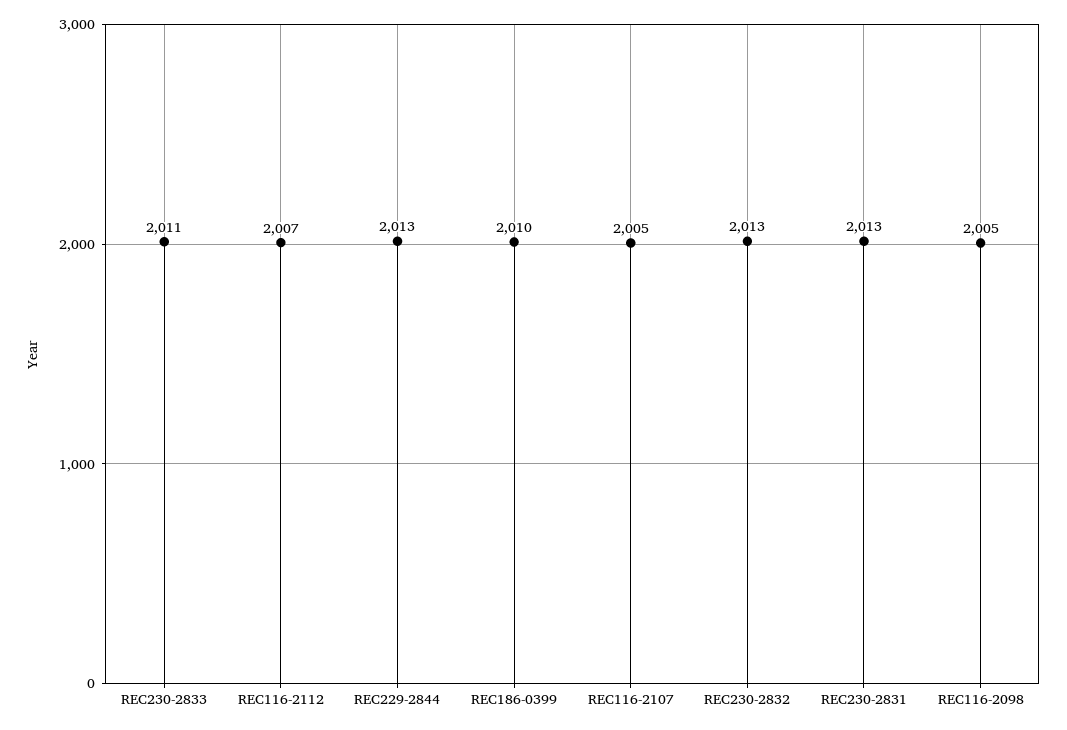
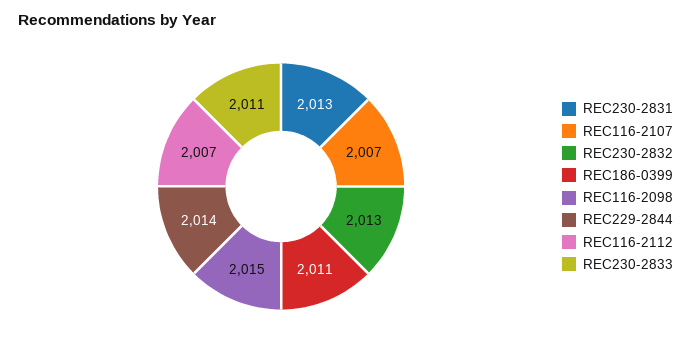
  {
    "REC230-2833": 2011,
    "REC116-2112": 2007,
-   "REC229-2844": 2013,
+   "REC229-2844": 2014,
-   "REC186-0399": 2010,
+   "REC186-0399": 2011,
-   "REC116-2107": 2005,
+   "REC116-2107": 2007,
    "REC230-2832": 2013,
    "REC230-2831": 2013,
-   "REC116-2098": 2005
+   "REC116-2098": 2015
  }

